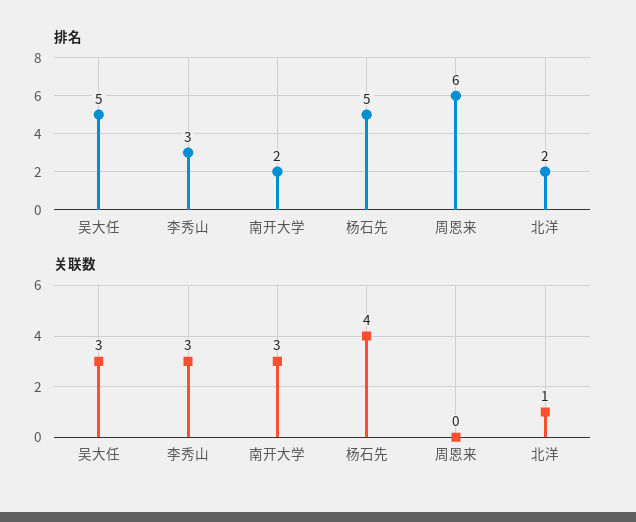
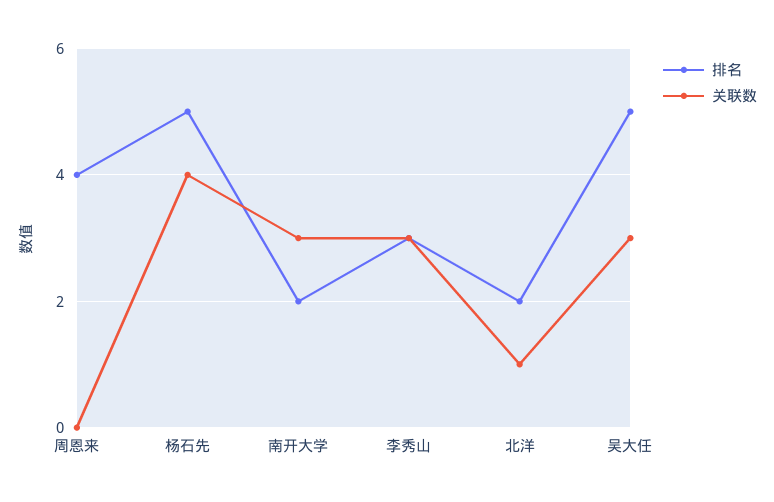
  {
    "排名": {
      "吴大任": 5,
      "李秀山": 3,
      "南开大学": 2,
      "杨石先": 5,
-     "周恩来": 6,
+     "周恩来": 4,
      "北洋": 2
    },
    "关联数": {
      "吴大任": 3,
      "李秀山": 3,
      "南开大学": 3,
      "杨石先": 4,
      "周恩来": 0,
      "北洋": 1
    }
  }

